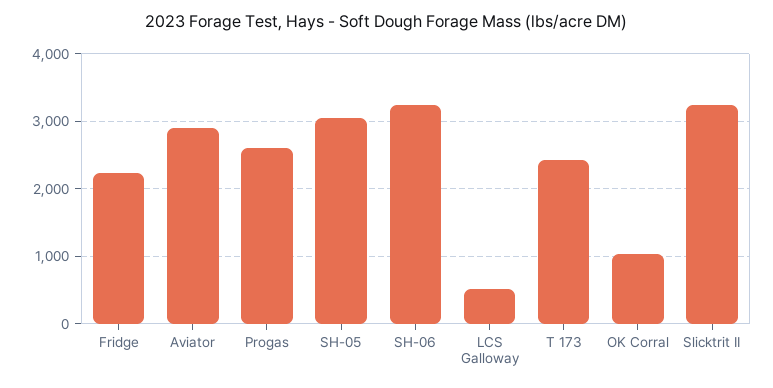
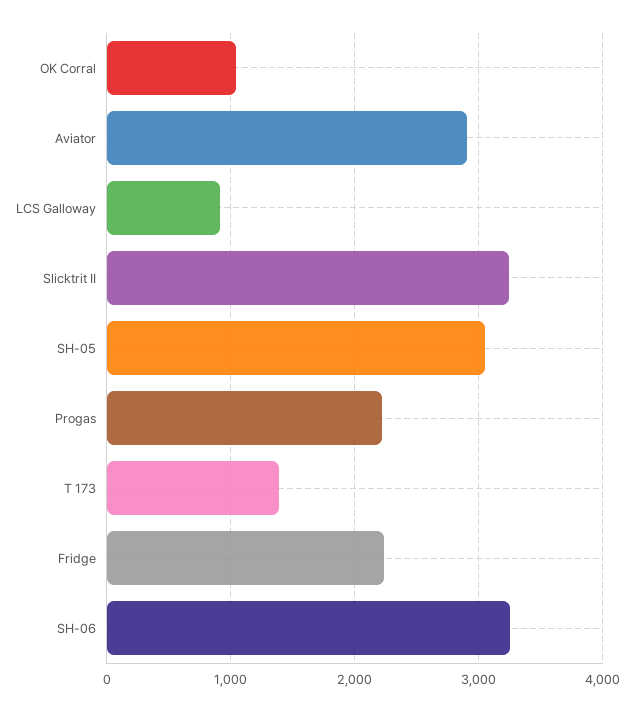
  {
    "Fridge": 2200,
    "Aviator": 2900,
-   "Progas": 2600,
+   "Progas": 2200,
    "SH-05": 3000,
    "SH-06": 3200,
-   "LCS Galloway": 500,
+   "LCS Galloway": 900,
-   "T 173": 2400,
+   "T 173": 1400,
    "OK Corral": 1000,
    "Slicktrit II": 3200
  }

